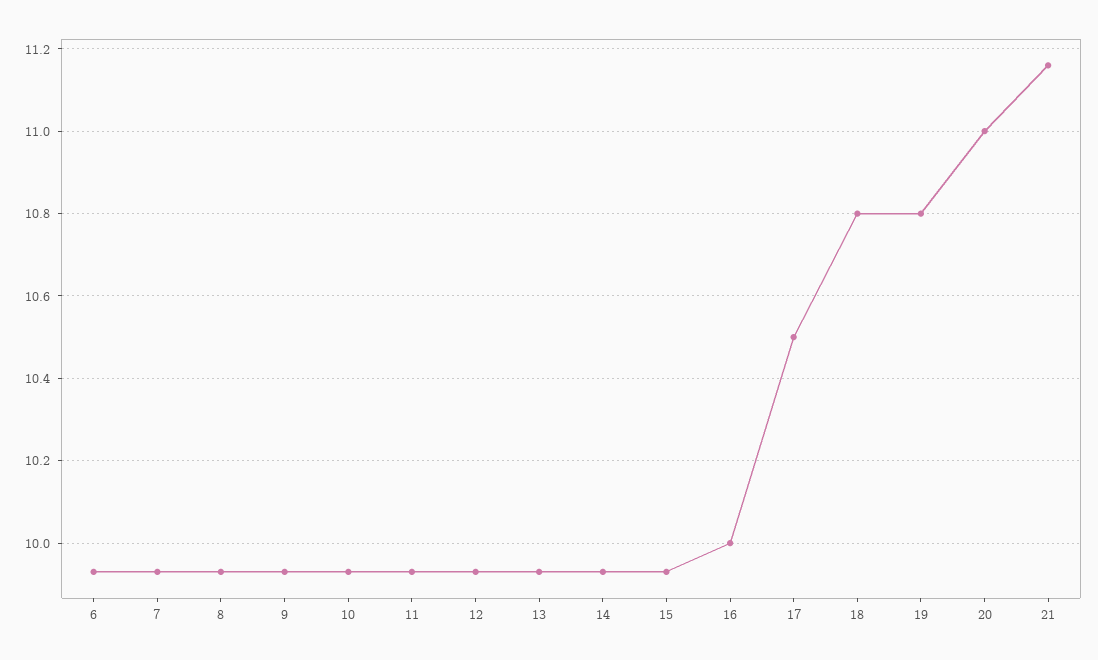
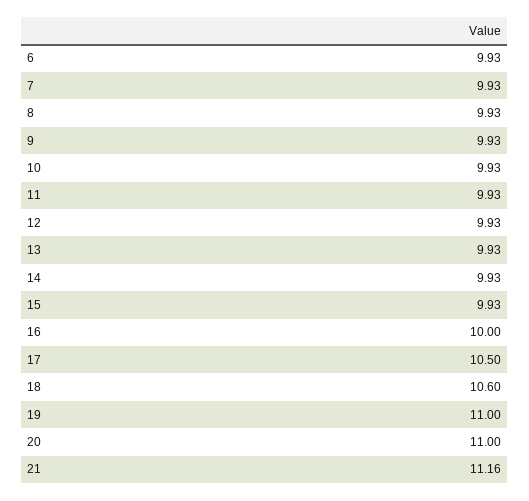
  {
    "6": 9.93,
    "7": 9.93,
    "8": 9.93,
    "9": 9.93,
    "10": 9.93,
    "11": 9.93,
    "12": 9.93,
    "13": 9.93,
    "14": 9.93,
    "15": 9.93,
    "16": 10,
    "17": 10.5,
-   "18": 10.8,
+   "18": 10.6,
-   "19": 10.8,
+   "19": 11,
    "20": 11,
    "21": 11.16
  }

